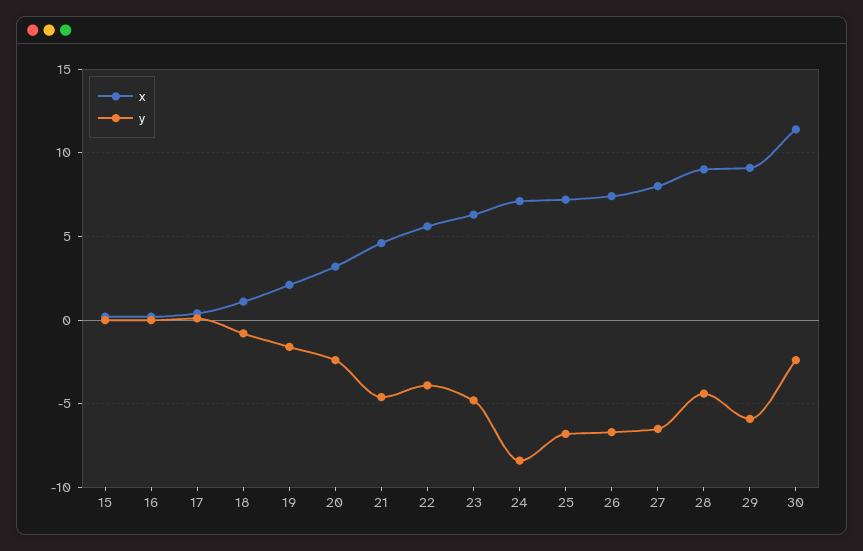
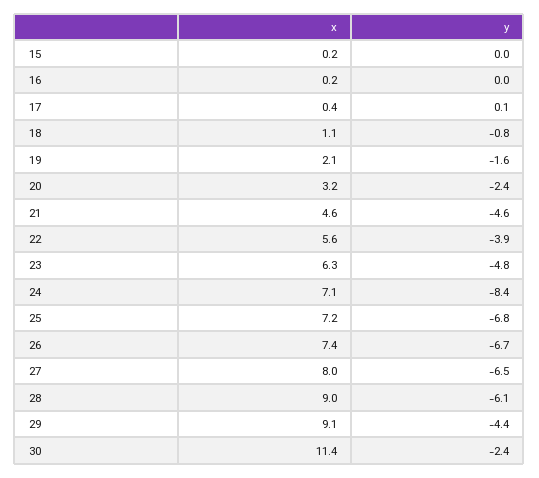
  {
    "x": {
      "15": 0.2,
      "16": 0.2,
      "17": 0.4,
      "18": 1.1,
      "19": 2.1,
      "20": 3.2,
      "21": 4.6,
      "22": 5.6,
      "23": 6.3,
      "24": 7.1,
      "25": 7.2,
      "26": 7.4,
      "27": 8,
      "28": 9,
      "29": 9.1,
      "30": 11.4
    },
    "y": {
      "15": 0,
      "16": 0,
      "17": 0.1,
      "18": -0.8,
      "19": -1.6,
      "20": -2.4,
      "21": -4.6,
      "22": -3.9,
      "23": -4.8,
      "24": -8.4,
      "25": -6.8,
      "26": -6.7,
      "27": -6.5,
-     "28": -4.5,
+     "28": -6.1,
-     "29": -6,
+     "29": -4.4,
      "30": -2.4
    }
  }

